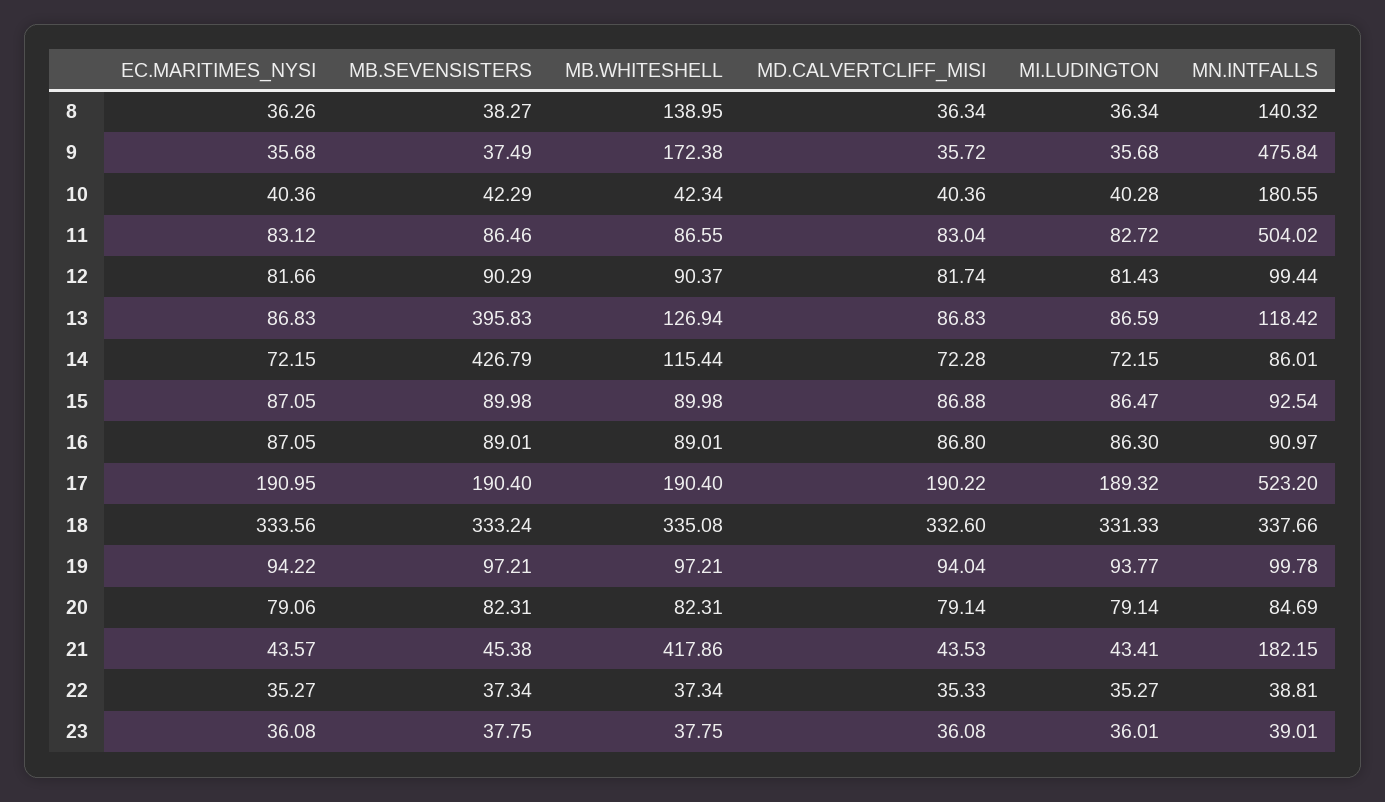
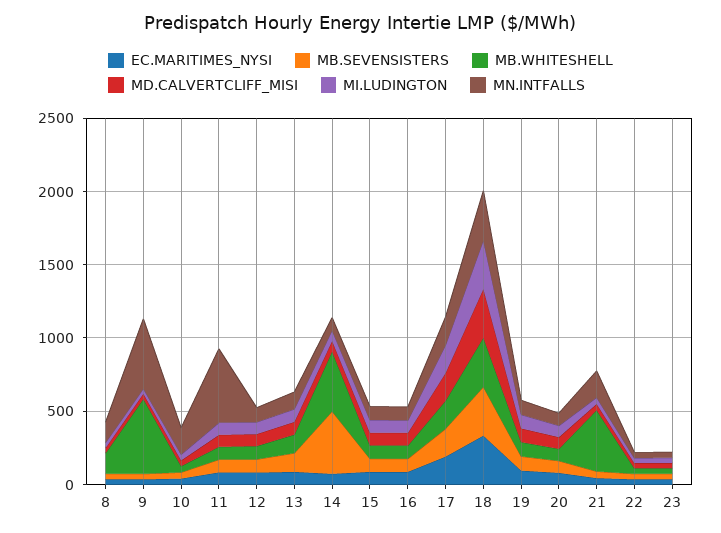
  {
    "EC.MARITIMES_NYSI": {
      "8": 36.26,
      "9": 35.68,
      "10": 40.36,
      "11": 83.12,
      "12": 81.66,
      "13": 86.83,
      "14": 72.15,
      "15": 87.05,
      "16": 87.05,
      "17": 190.95,
      "18": 333.56,
      "19": 94.22,
      "20": 79.06,
      "21": 43.57,
      "22": 35.27,
      "23": 36.08
    },
    "MB.SEVENSISTERS": {
      "8": 38.27,
      "9": 37.49,
      "10": 42.29,
      "11": 86.46,
      "12": 90.29,
-     "13": 395.83,
+     "13": 100,
      "14": 426.79,
      "15": 89.98,
      "16": 89.01,
      "17": 190.4,
      "18": 333.24,
      "19": 97.21,
      "20": 82.31,
      "21": 45.38,
      "22": 37.34,
      "23": 37.75
    },
    "MB.WHITESHELL": {
      "8": 138.95,
-     "9": 172.38,
+     "9": 500,
      "10": 42.34,
      "11": 86.55,
      "12": 90.37,
      "13": 126.94,
-     "14": 115.44,
+     "14": 400,
      "15": 89.98,
      "16": 89.01,
      "17": 190.4,
      "18": 335.08,
      "19": 97.21,
      "20": 82.31,
      "21": 417.86,
      "22": 37.34,
      "23": 37.75
    },
    "MD.CALVERTCLIFF_MISI": {
      "8": 36.34,
      "9": 35.72,
      "10": 40.36,
      "11": 83.04,
      "12": 81.74,
      "13": 86.83,
      "14": 72.28,
      "15": 86.88,
      "16": 86.8,
      "17": 190.22,
      "18": 332.6,
      "19": 94.04,
      "20": 79.14,
      "21": 43.53,
      "22": 35.33,
      "23": 36.08
    },
    "MI.LUDINGTON": {
      "8": 36.34,
      "9": 35.68,
      "10": 40.28,
      "11": 82.72,
      "12": 81.43,
      "13": 86.59,
      "14": 72.15,
      "15": 86.47,
      "16": 86.3,
      "17": 189.32,
      "18": 331.33,
      "19": 93.77,
      "20": 79.14,
      "21": 43.41,
      "22": 35.27,
      "23": 36.01
    },
    "MN.INTFALLS": {
      "8": 140.32,
      "9": 475.84,
      "10": 180.55,
      "11": 504.02,
      "12": 99.44,
      "13": 118.42,
      "14": 86.01,
      "15": 92.54,
      "16": 90.97,
-     "17": 523.2,
+     "17": 200,
      "18": 337.66,
      "19": 99.78,
      "20": 84.69,
      "21": 182.15,
      "22": 38.81,
      "23": 39.01
    }
  }

